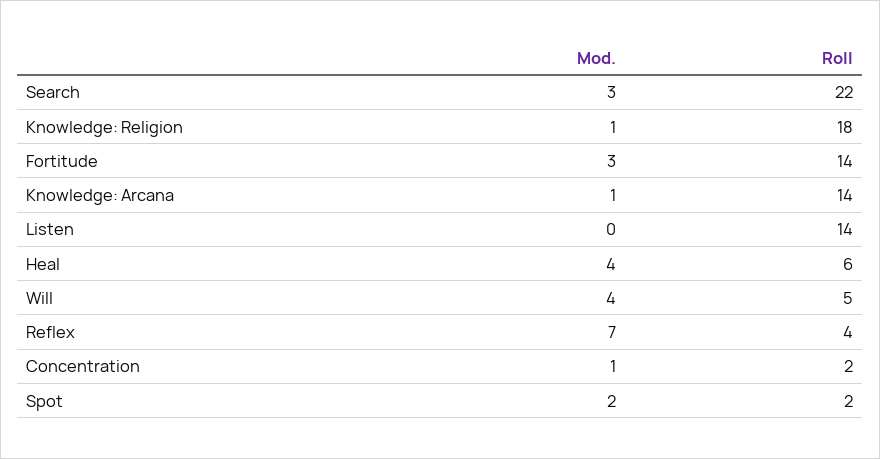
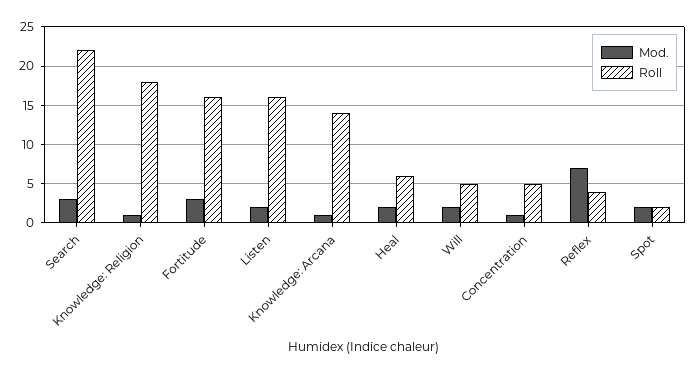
  {
    "Mod.": {
      "Search": 3,
      "Knowledge: Religion": 1,
      "Fortitude": 3,
      "Knowledge: Arcana": 1,
-     "Listen": 0,
+     "Listen": 2,
-     "Heal": 4,
+     "Heal": 2,
-     "Will": 4,
+     "Will": 2,
      "Reflex": 7,
      "Concentration": 1,
      "Spot": 2
    },
    "Roll": {
      "Search": 22,
      "Knowledge: Religion": 18,
-     "Fortitude": 14,
+     "Fortitude": 16,
      "Knowledge: Arcana": 14,
-     "Listen": 14,
+     "Listen": 16,
      "Heal": 6,
      "Will": 5,
      "Reflex": 4,
-     "Concentration": 2,
+     "Concentration": 5,
      "Spot": 2
    }
  }

